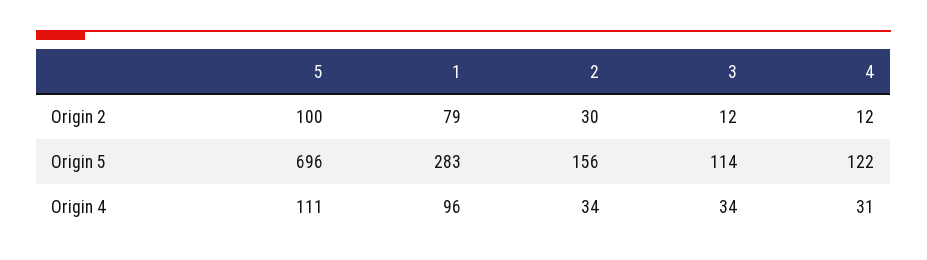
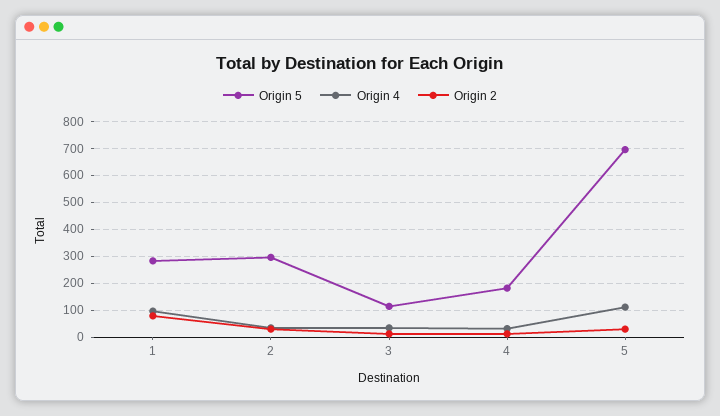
  {
    "Origin 2": {
-     "5": 100,
+     "5": 25,
      "1": 79,
      "2": 30,
      "3": 12,
      "4": 12
    },
    "Origin 5": {
      "5": 696,
      "1": 283,
-     "2": 156,
+     "2": 300,
      "3": 114,
-     "4": 122
+     "4": 175
    },
    "Origin 4": {
      "5": 111,
      "1": 96,
      "2": 34,
      "3": 34,
      "4": 31
    }
  }

